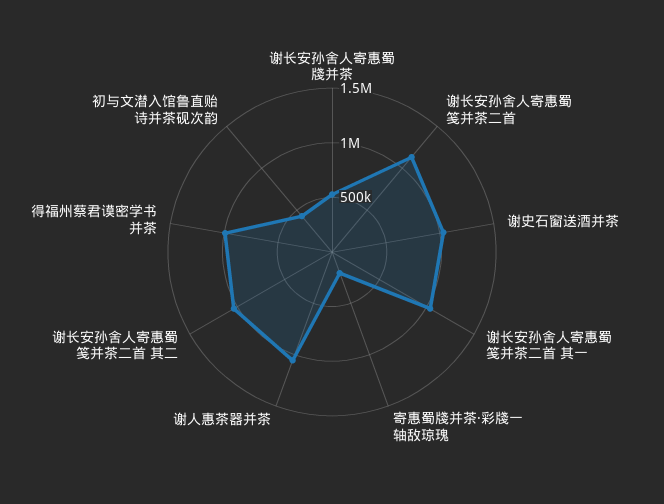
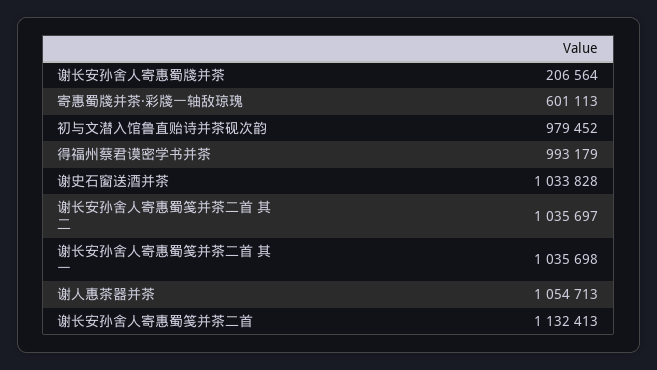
  {
-   "谢长安孙舍人寄惠蜀牋并茶": 500000,
+   "谢长安孙舍人寄惠蜀牋并茶": 206564,
    "谢长安孙舍人寄惠蜀笺并茶二首": 1132413,
    "谢史石窗送酒并茶": 1033828,
    "谢长安孙舍人寄惠蜀笺并茶二首 其一": 1035698,
-   "寄惠蜀牋并茶·彩牋一轴敌琼瑰": 200000,
+   "寄惠蜀牋并茶·彩牋一轴敌琼瑰": 601113,
    "谢人惠茶器并茶": 1054713,
    "谢长安孙舍人寄惠蜀笺并茶二首 其二": 1035697,
    "得福州蔡君谟密学书并茶": 993179,
-   "初与文潜入馆鲁直贻诗并茶砚次韵": 400000
+   "初与文潜入馆鲁直贻诗并茶砚次韵": 979452
  }

